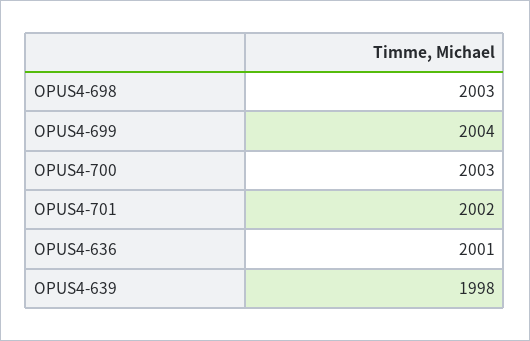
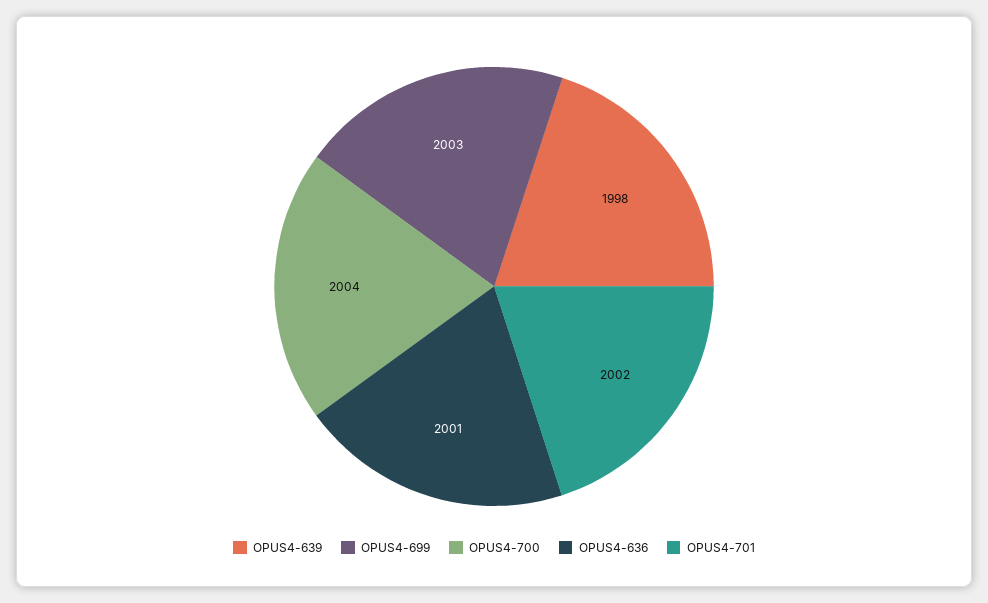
  {
-   "OPUS4-698": 2003,
-   "OPUS4-699": 2004,
+   "OPUS4-699": 2003,
-   "OPUS4-700": 2003,
+   "OPUS4-700": 2004,
    "OPUS4-701": 2002,
    "OPUS4-636": 2001,
    "OPUS4-639": 1998
  }

